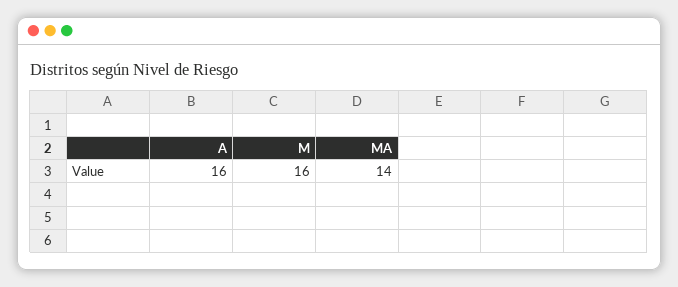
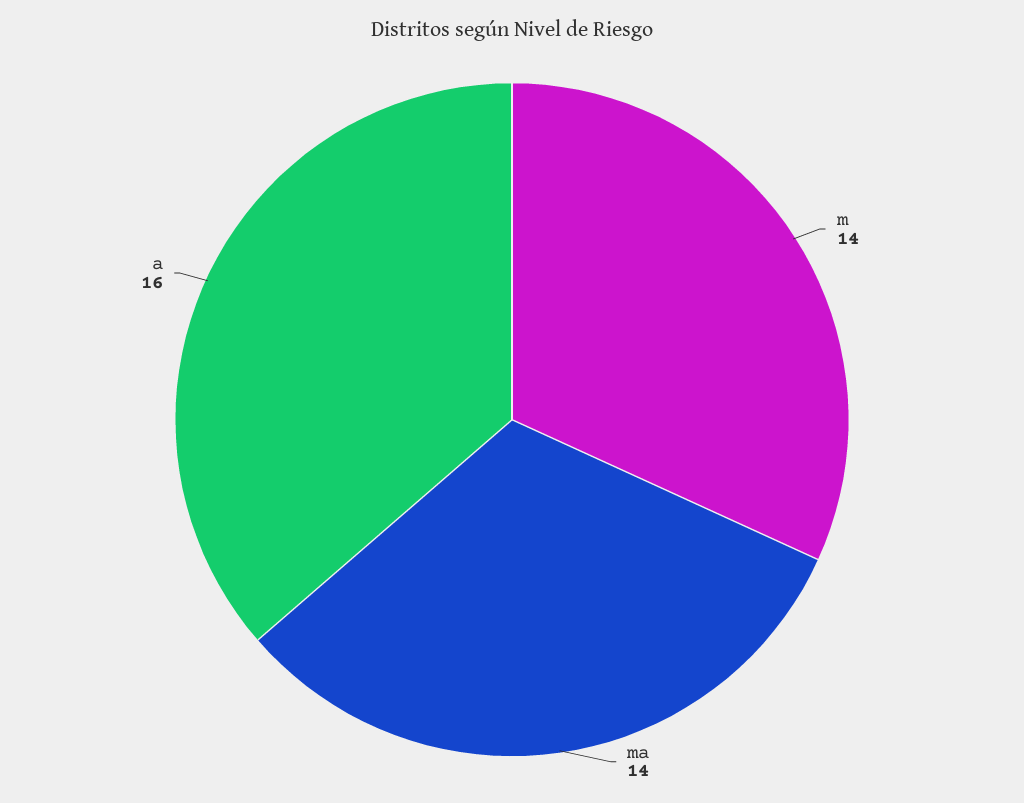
  {
    "A": 16,
-   "M": 16,
+   "M": 14,
    "MA": 14
  }

